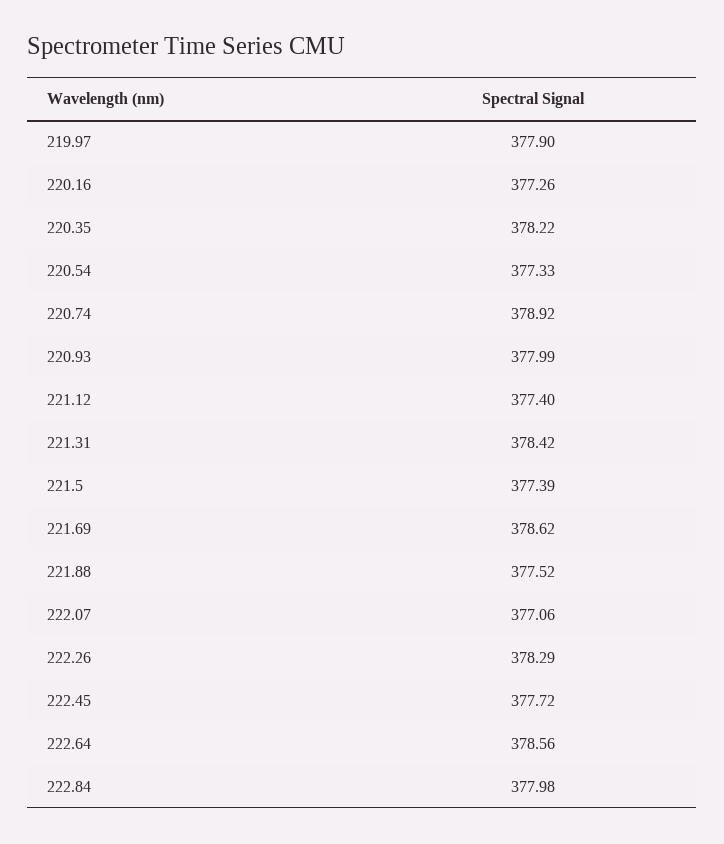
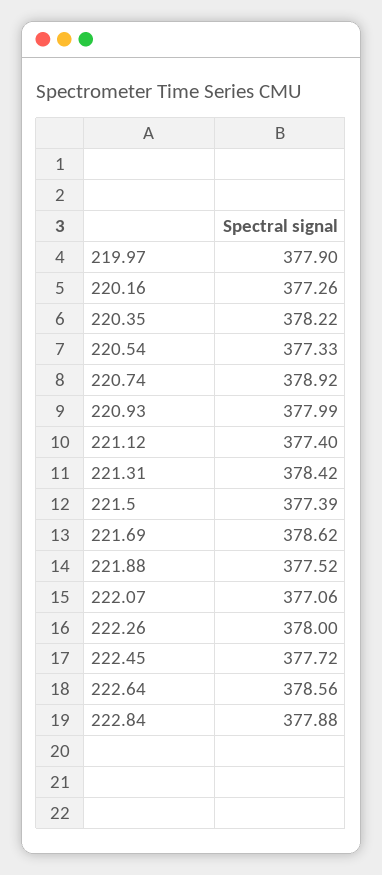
  {
    "219.97": 377.9,
    "220.16": 377.26,
    "220.35": 378.22,
    "220.54": 377.33,
    "220.74": 378.92,
    "220.93": 377.99,
    "221.12": 377.4,
    "221.31": 378.42,
    "221.5": 377.39,
    "221.69": 378.62,
    "221.88": 377.52,
    "222.07": 377.06,
-   "222.26": 378.29,
+   "222.26": 378,
    "222.45": 377.72,
    "222.64": 378.56,
-   "222.84": 377.98
+   "222.84": 377.88
  }

